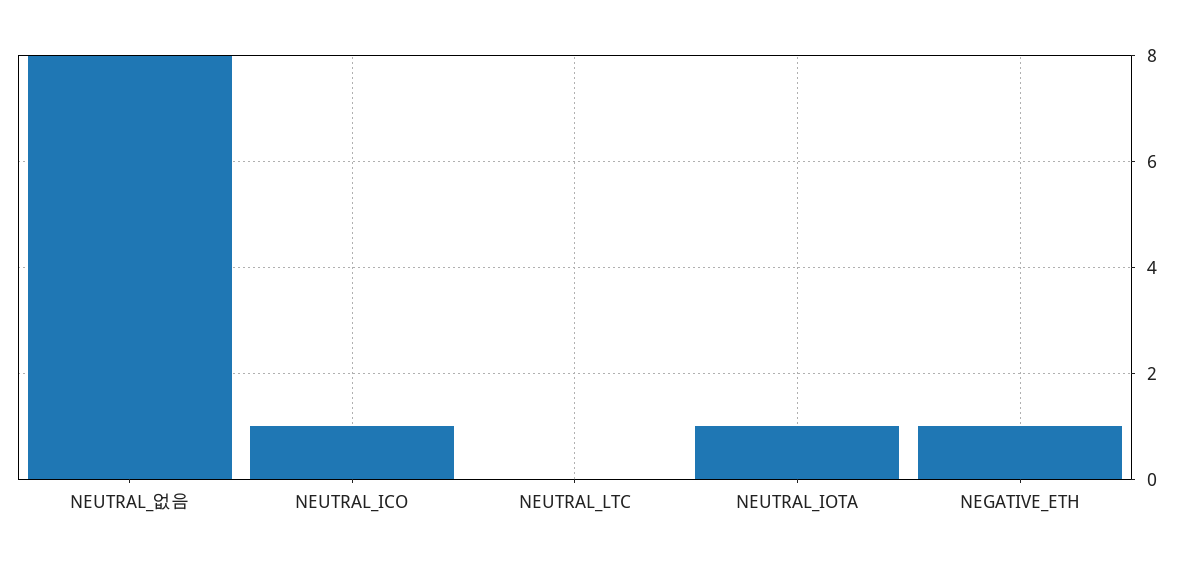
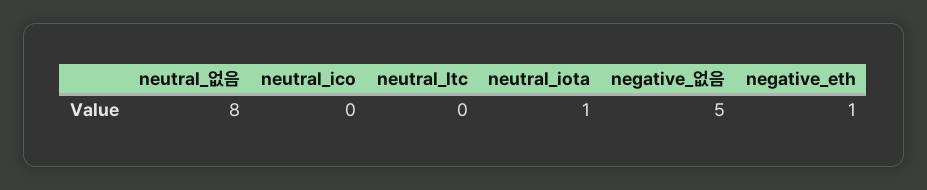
  {
    "NEUTRAL_없음": 8,
-   "NEUTRAL_ICO": 1,
+   "NEUTRAL_ICO": 0,
    "NEUTRAL_LTC": 0,
    "NEUTRAL_IOTA": 1,
-   "NEGATIVE_ETH": 1
+   "NEGATIVE_ETH": 1,
+   "negative_없음": 5
  }

